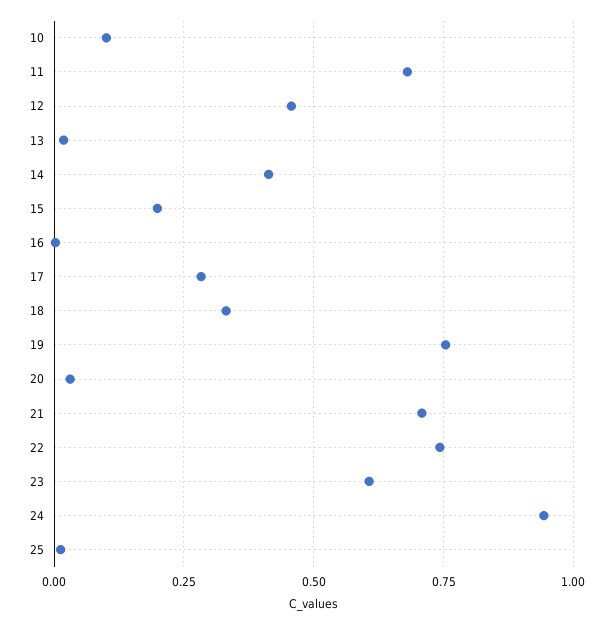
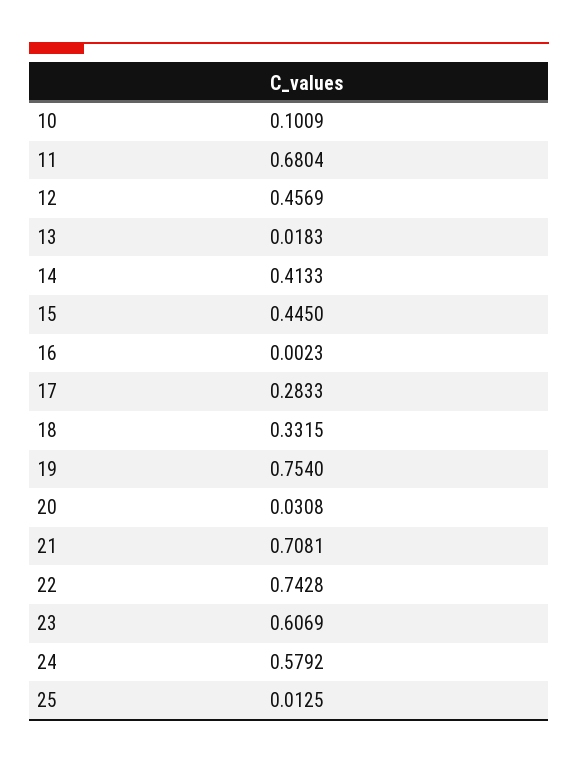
  {
    "10": 0.1009,
    "11": 0.6804,
    "12": 0.4569,
    "13": 0.0183,
    "14": 0.4133,
-   "15": 0.2,
+   "15": 0.445,
    "16": 0.0023,
    "17": 0.2833,
    "18": 0.3315,
    "19": 0.754,
    "20": 0.0308,
    "21": 0.7081,
    "22": 0.7428,
    "23": 0.6069,
-   "24": 0.95,
+   "24": 0.5792,
    "25": 0.0125
  }

